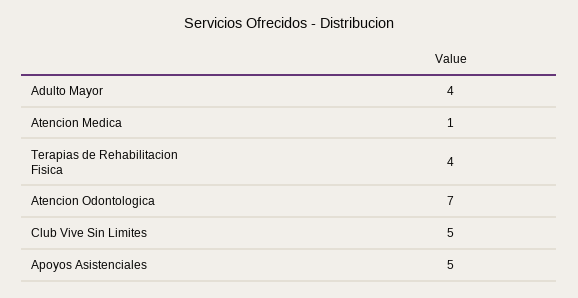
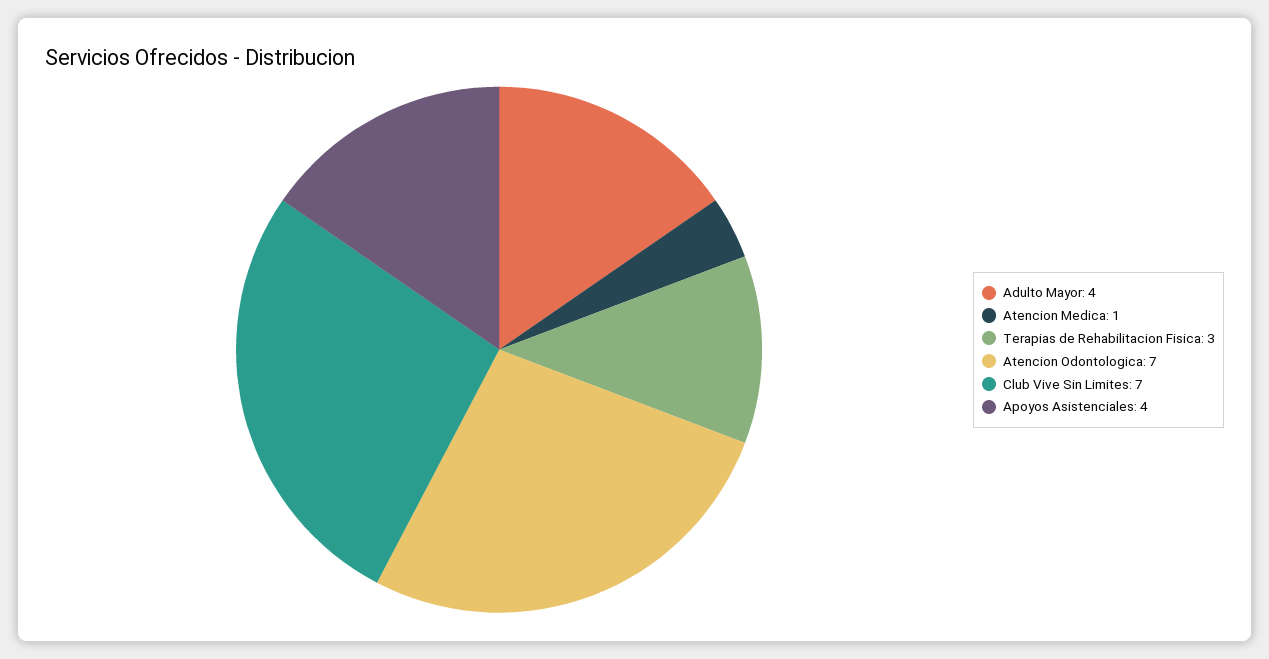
  {
    "Adulto Mayor": 4,
    "Atencion Medica": 1,
-   "Terapias de Rehabilitacion Fisica": 4,
+   "Terapias de Rehabilitacion Fisica": 3,
    "Atencion Odontologica": 7,
-   "Club Vive Sin Limites": 5,
+   "Club Vive Sin Limites": 7,
-   "Apoyos Asistenciales": 5
+   "Apoyos Asistenciales": 4
  }

